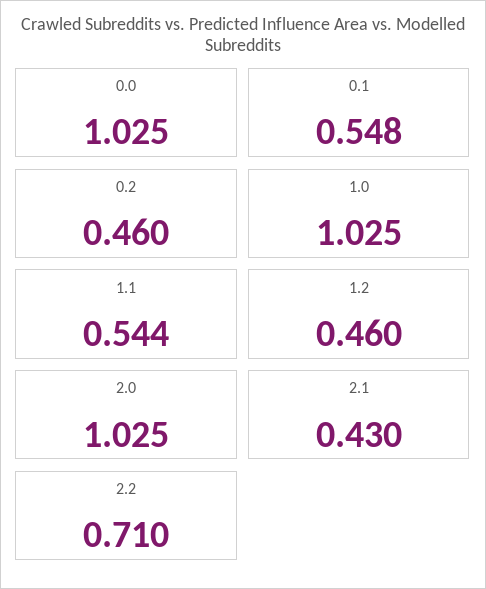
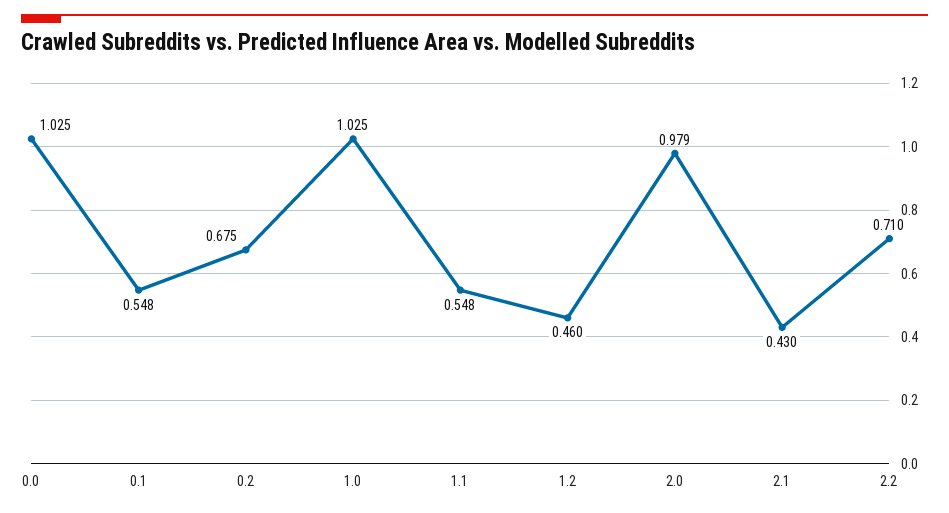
  {
    "0.0": 1.025,
    "0.1": 0.548,
-   "0.2": 0.46,
+   "0.2": 0.675,
    "1.0": 1.025,
-   "1.1": 0.544,
+   "1.1": 0.548,
    "1.2": 0.46,
-   "2.0": 1.025,
+   "2.0": 0.979,
    "2.1": 0.43,
    "2.2": 0.71
  }

